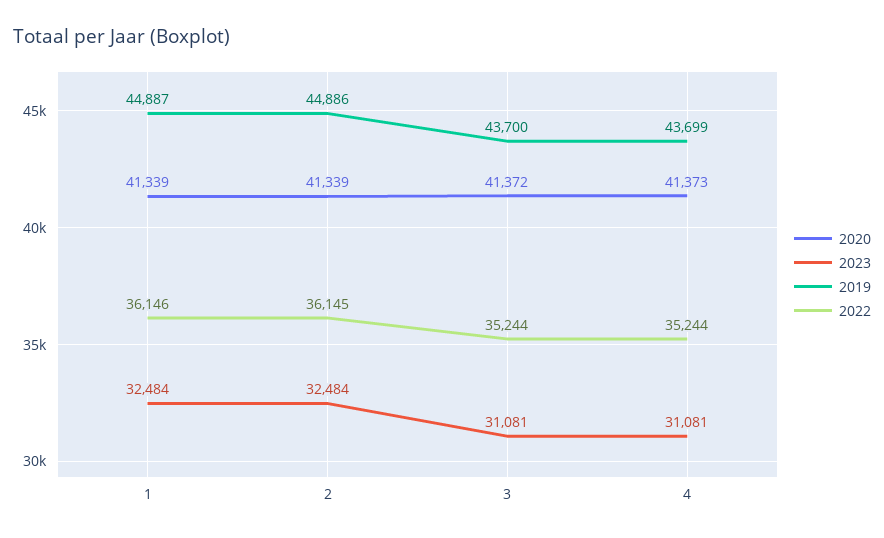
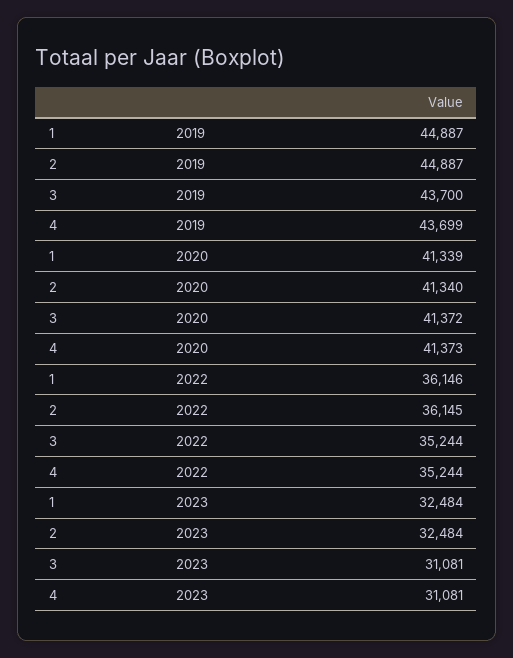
  {
    "2020": {
      "1": 41339,
-     "2": 41339,
+     "2": 41340,
      "3": 41372,
      "4": 41373
    },
    "2023": {
      "1": 32484,
      "2": 32484,
      "3": 31081,
      "4": 31081
    },
    "2019": {
      "1": 44887,
-     "2": 44886,
+     "2": 44887,
      "3": 43700,
      "4": 43699
    },
    "2022": {
      "1": 36146,
      "2": 36145,
      "3": 35244,
      "4": 35244
    }
  }

